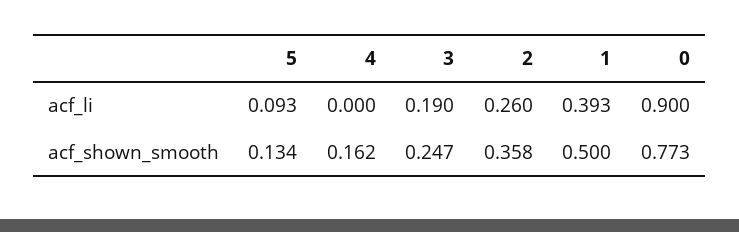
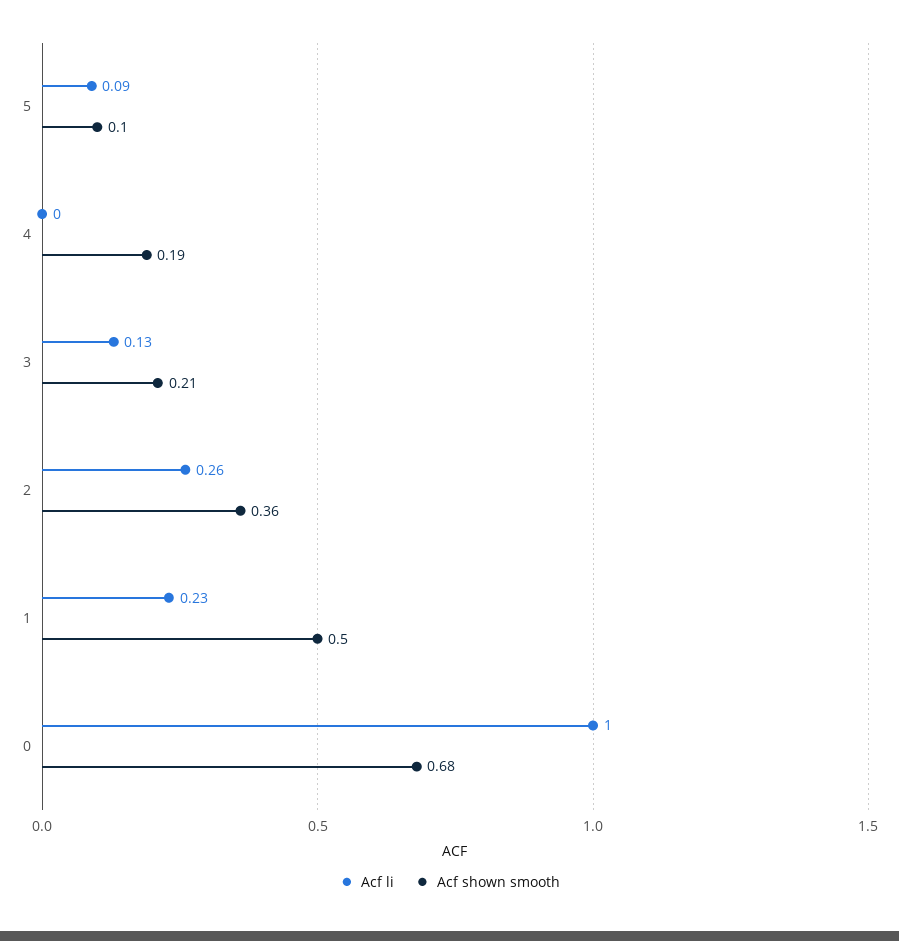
  {
    "acf_li": {
      "5": 0.093,
      "4": 0,
-     "3": 0.19,
+     "3": 0.13,
      "2": 0.26,
-     "1": 0.393,
+     "1": 0.23,
-     "0": 0.9
+     "0": 1
    },
    "acf_shown_smooth": {
-     "5": 0.134,
+     "5": 0.1,
-     "4": 0.162,
+     "4": 0.19,
-     "3": 0.247,
+     "3": 0.21,
      "2": 0.358,
      "1": 0.5,
-     "0": 0.773
+     "0": 0.68
    }
  }

